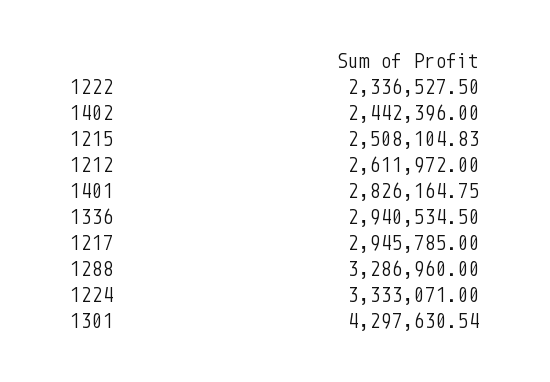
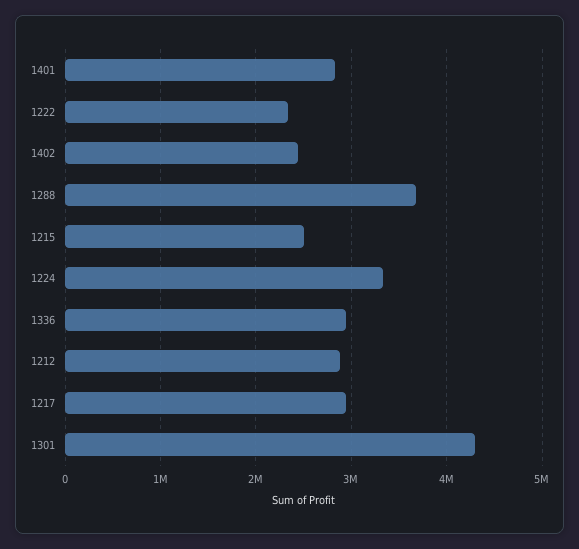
  {
    "1222": 2336527.5,
    "1402": 2442396,
    "1215": 2508104.83,
-   "1212": 2611972,
+   "1212": 2900000,
    "1401": 2826164.75,
    "1336": 2940534.5,
    "1217": 2945785,
-   "1288": 3286960,
+   "1288": 3700000,
    "1224": 3333071,
    "1301": 4297630.54
  }

